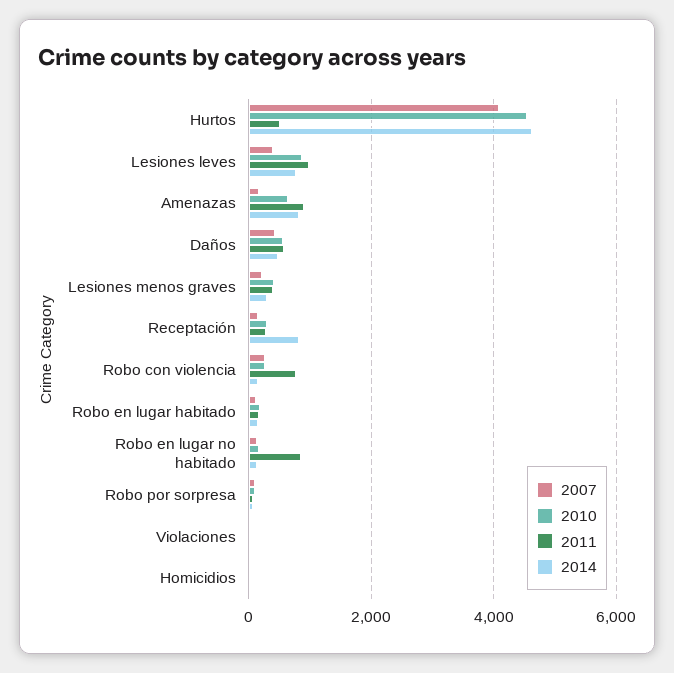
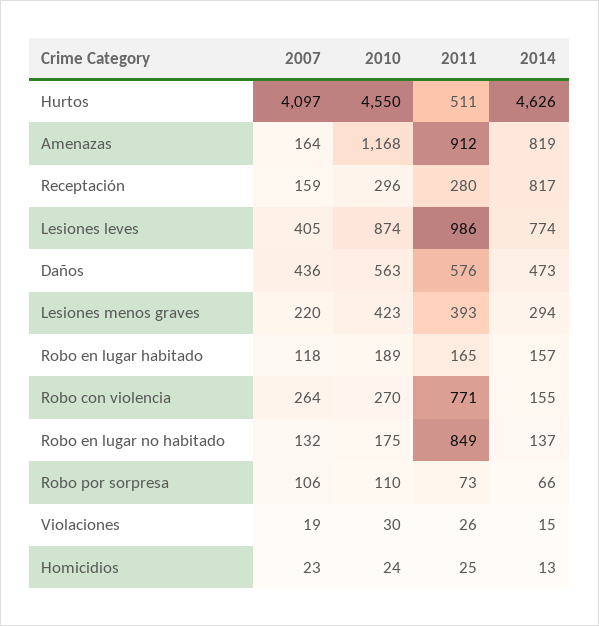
  {
    "2007": {
      "Hurtos": 4097,
      "Lesiones leves": 405,
      "Amenazas": 164,
      "Daños": 436,
      "Lesiones menos graves": 220,
      "Receptación": 159,
      "Robo con violencia": 264,
      "Robo en lugar habitado": 118,
      "Robo en lugar no habitado": 132,
      "Robo por sorpresa": 106,
      "Violaciones": 19,
      "Homicidios": 23
    },
    "2010": {
      "Hurtos": 4550,
      "Lesiones leves": 874,
-     "Amenazas": 600,
+     "Amenazas": 1168,
      "Daños": 563,
      "Lesiones menos graves": 423,
      "Receptación": 296,
      "Robo con violencia": 270,
      "Robo en lugar habitado": 189,
      "Robo en lugar no habitado": 175,
      "Robo por sorpresa": 110,
      "Violaciones": 30,
      "Homicidios": 24
    },
    "2011": {
      "Hurtos": 511,
      "Lesiones leves": 986,
      "Amenazas": 912,
      "Daños": 576,
      "Lesiones menos graves": 393,
      "Receptación": 280,
      "Robo con violencia": 771,
      "Robo en lugar habitado": 165,
      "Robo en lugar no habitado": 849,
      "Robo por sorpresa": 73,
      "Violaciones": 26,
      "Homicidios": 25
    },
    "2014": {
      "Hurtos": 4626,
      "Lesiones leves": 774,
      "Amenazas": 819,
      "Daños": 473,
      "Lesiones menos graves": 294,
      "Receptación": 817,
      "Robo con violencia": 155,
      "Robo en lugar habitado": 157,
      "Robo en lugar no habitado": 137,
      "Robo por sorpresa": 66,
      "Violaciones": 15,
      "Homicidios": 13
    }
  }

